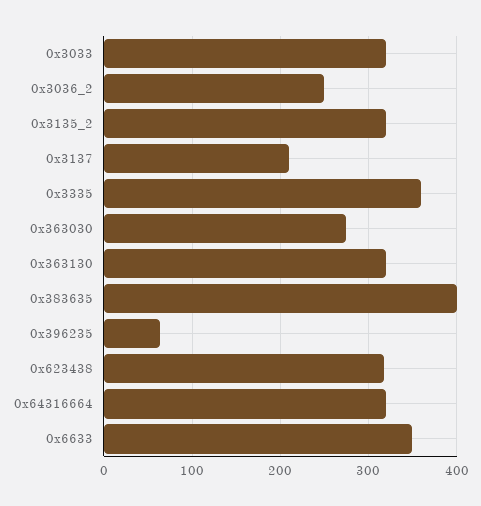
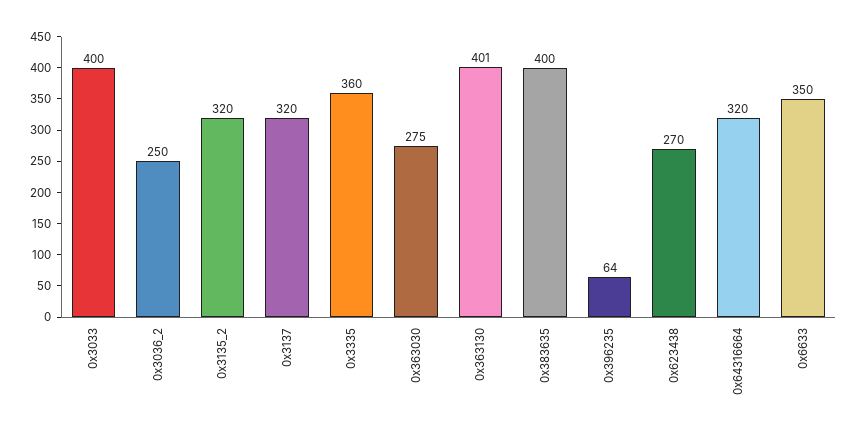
  {
-   "0x3033": 320,
+   "0x3033": 400,
    "0x3036_2": 250,
    "0x3135_2": 320,
-   "0x3137": 210,
+   "0x3137": 320,
    "0x3335": 360,
    "0x363030": 275,
-   "0x363130": 320,
+   "0x363130": 401,
    "0x383635": 400,
    "0x396235": 64,
-   "0x623438": 320,
+   "0x623438": 270,
    "0x64316664": 320,
    "0x6633": 350
  }

